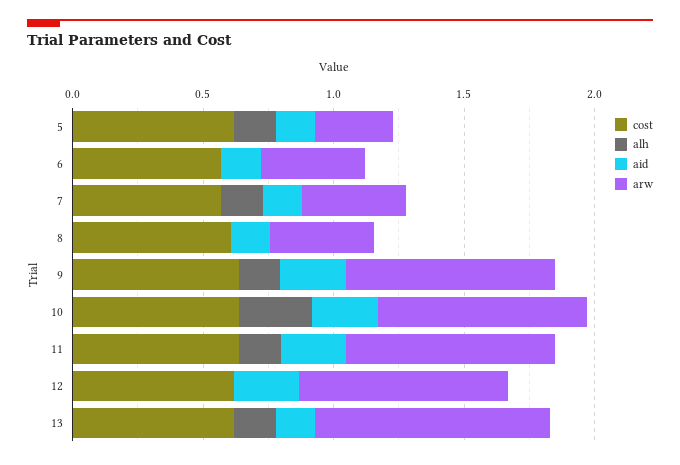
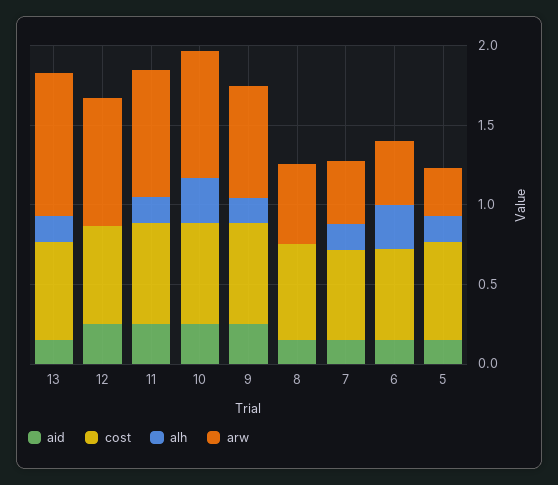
  {
    "cost": {
      "5": 0.6,
      "6": 0.6,
      "7": 0.6,
      "8": 0.6,
      "9": 0.6,
      "10": 0.6,
      "11": 0.6,
      "12": 0.6,
      "13": 0.6
    },
    "alh": {
      "5": 0.2,
-     "6": 0,
+     "6": 0.3,
      "7": 0.2,
      "8": 0,
      "9": 0.2,
      "10": 0.3,
      "11": 0.2,
      "12": 0,
      "13": 0.2
    },
    "aid": {
      "5": 0.2,
      "6": 0.2,
      "7": 0.2,
      "8": 0.2,
      "9": 0.3,
      "10": 0.3,
      "11": 0.3,
      "12": 0.3,
      "13": 0.2
    },
    "arw": {
      "5": 0.3,
      "6": 0.4,
      "7": 0.4,
-     "8": 0.4,
+     "8": 0.5,
-     "9": 0.8,
+     "9": 0.7,
      "10": 0.8,
      "11": 0.8,
      "12": 0.8,
      "13": 0.9
    }
  }

